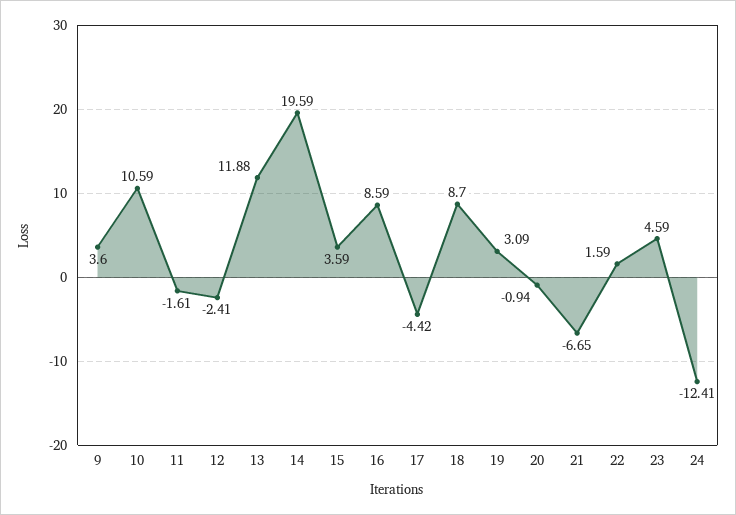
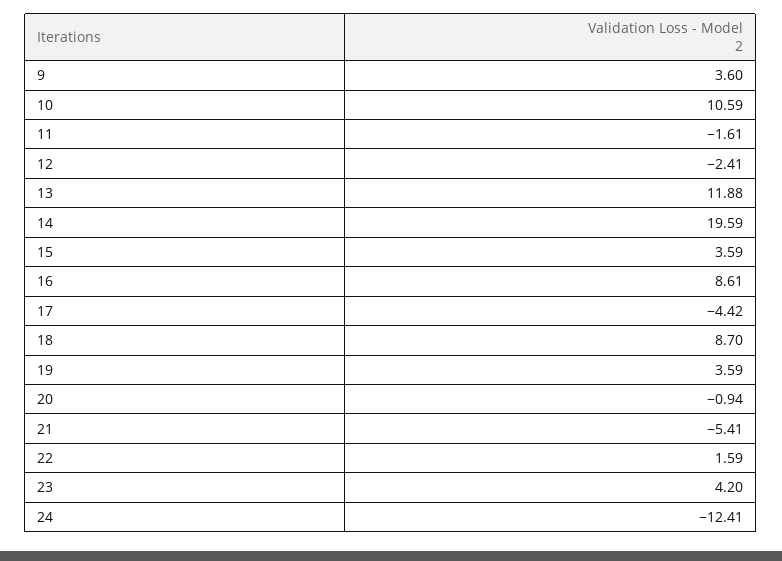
  {
    "9": 3.6,
    "10": 10.59,
    "11": -1.61,
    "12": -2.41,
    "13": 11.88,
    "14": 19.59,
    "15": 3.59,
-   "16": 8.59,
+   "16": 8.61,
    "17": -4.42,
    "18": 8.7,
-   "19": 3.09,
+   "19": 3.59,
    "20": -0.94,
-   "21": -6.65,
+   "21": -5.41,
    "22": 1.59,
-   "23": 4.59,
+   "23": 4.2,
    "24": -12.41
  }

